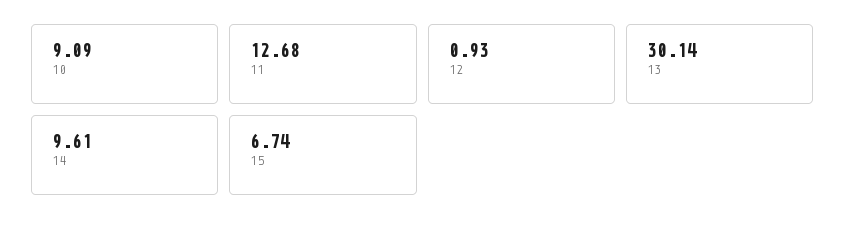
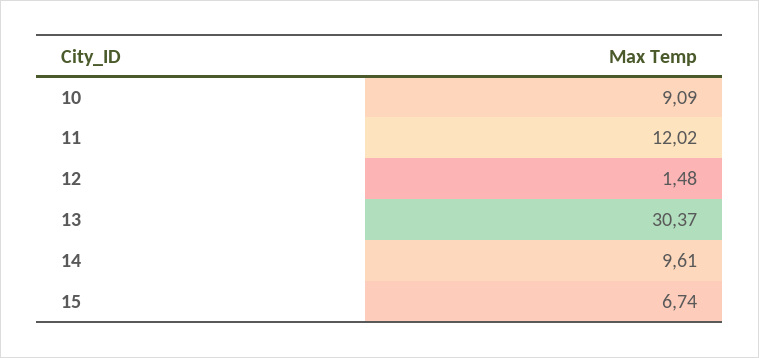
  {
    "10": 9.09,
-   "11": 12.68,
+   "11": 12.02,
-   "12": 0.93,
+   "12": 1.48,
-   "13": 30.14,
+   "13": 30.37,
    "14": 9.61,
    "15": 6.74
  }

